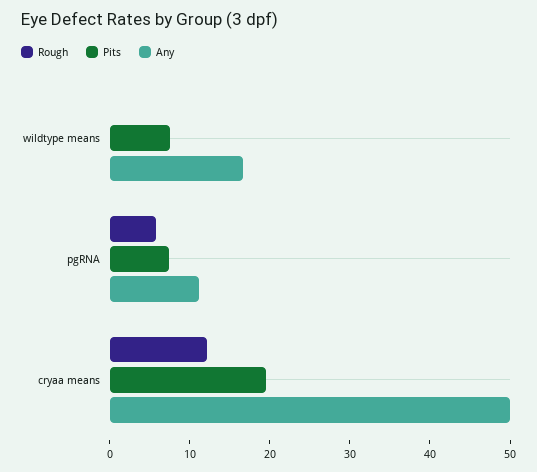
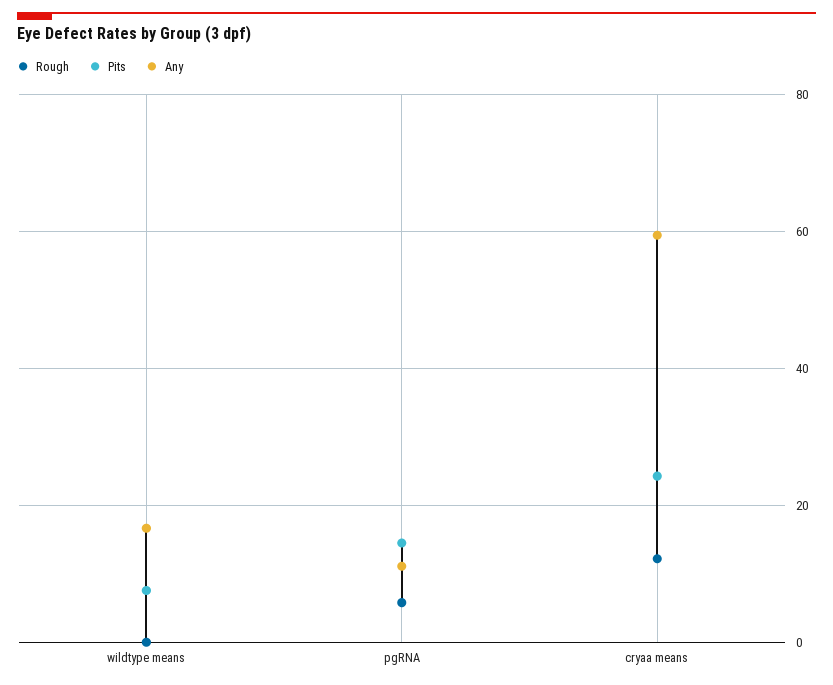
  {
    "Rough": {
      "wildtype means": 0,
      "pgRNA": 6,
      "cryaa means": 12
    },
    "Pits": {
      "wildtype means": 8,
-     "pgRNA": 8,
+     "pgRNA": 14,
-     "cryaa means": 20
+     "cryaa means": 24
    },
    "Any": {
      "wildtype means": 16,
      "pgRNA": 12,
-     "cryaa means": 50
+     "cryaa means": 60
    }
  }

